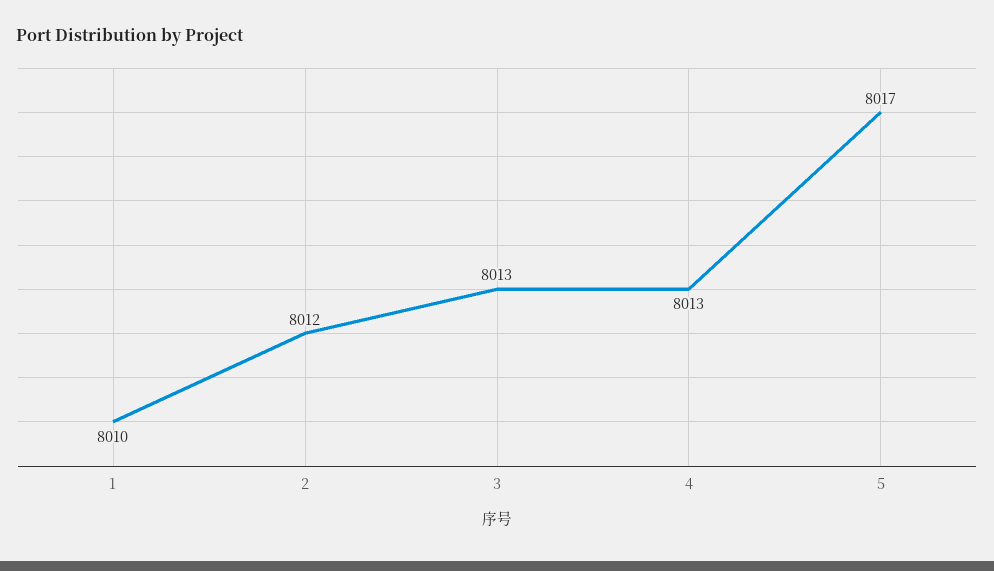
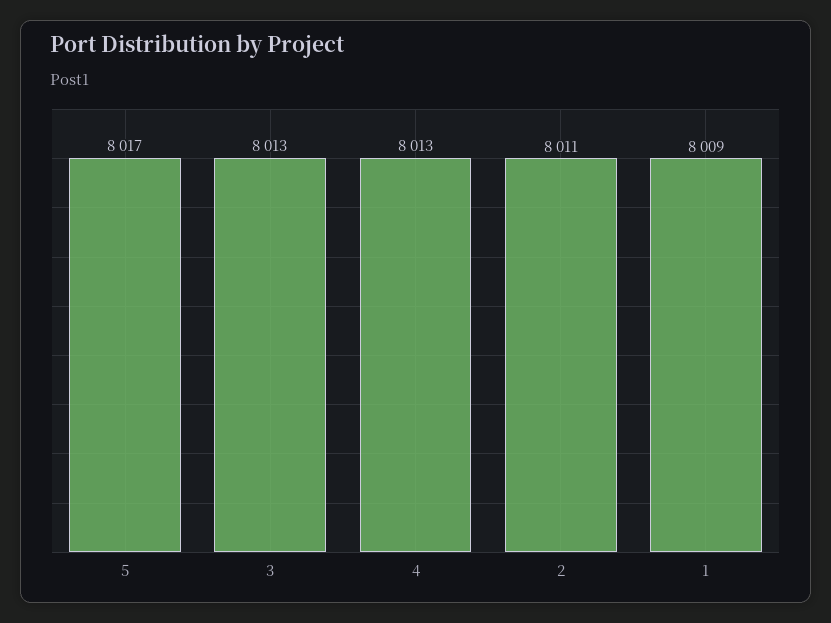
  {
-   "1": 8010,
+   "1": 8009,
-   "2": 8012,
+   "2": 8011,
    "3": 8013,
    "4": 8013,
    "5": 8017
  }

